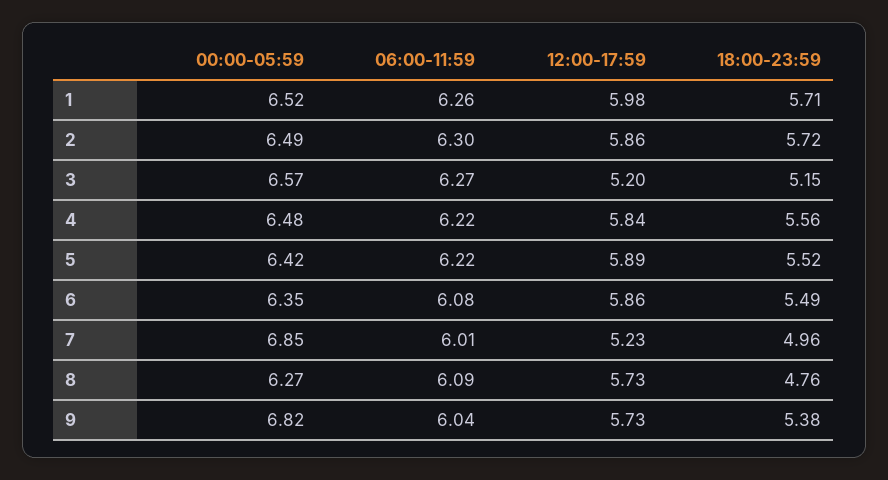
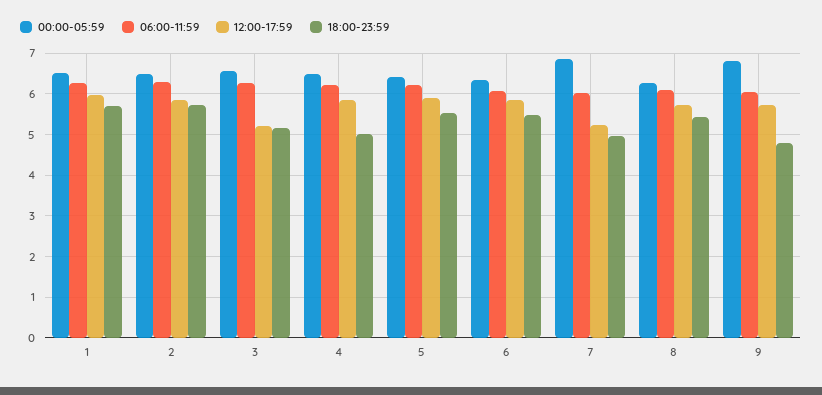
  {
    "00:00-05:59": {
      "1": 6.52,
      "2": 6.49,
      "3": 6.57,
      "4": 6.48,
      "5": 6.42,
      "6": 6.35,
      "7": 6.85,
      "8": 6.27,
      "9": 6.82
    },
    "06:00-11:59": {
      "1": 6.26,
      "2": 6.3,
      "3": 6.27,
      "4": 6.22,
      "5": 6.22,
      "6": 6.08,
      "7": 6.01,
      "8": 6.09,
      "9": 6.04
    },
    "12:00-17:59": {
      "1": 5.98,
      "2": 5.86,
      "3": 5.2,
      "4": 5.84,
      "5": 5.89,
      "6": 5.86,
      "7": 5.23,
      "8": 5.73,
      "9": 5.73
    },
    "18:00-23:59": {
      "1": 5.71,
      "2": 5.72,
      "3": 5.15,
-     "4": 5.56,
+     "4": 5,
      "5": 5.52,
      "6": 5.49,
      "7": 4.96,
-     "8": 4.76,
+     "8": 5.4,
-     "9": 5.38
+     "9": 4.8
    }
  }

